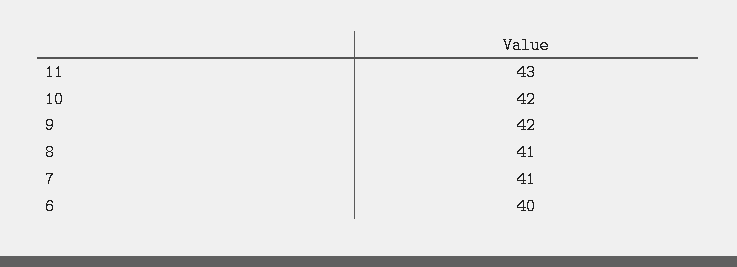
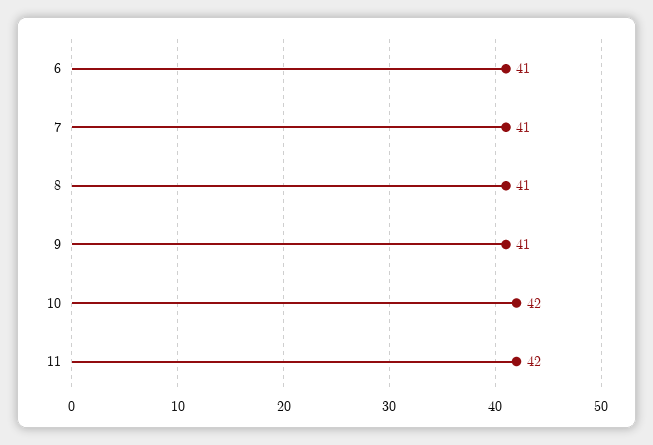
  {
-   "11": 43,
+   "11": 42,
    "10": 42,
-   "9": 42,
+   "9": 41,
    "8": 41,
    "7": 41,
-   "6": 40
+   "6": 41
  }

